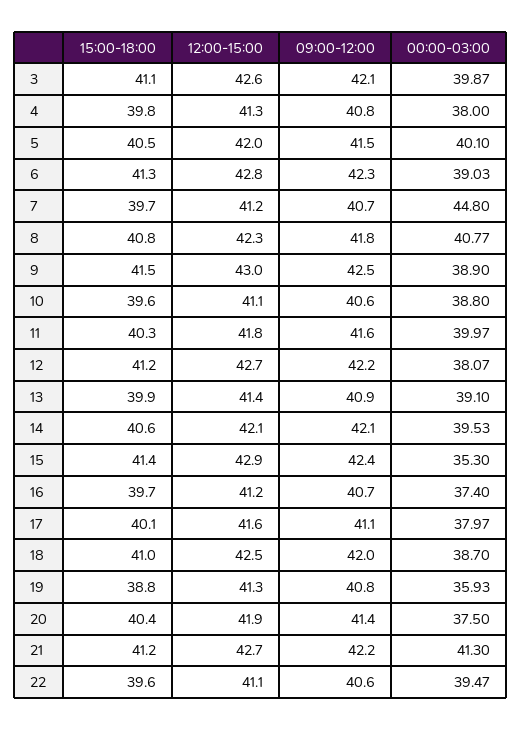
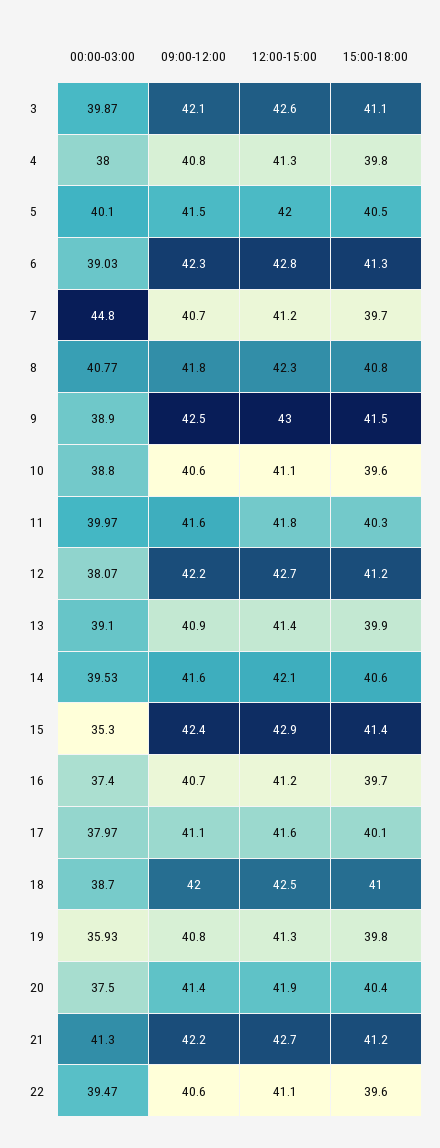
  {
    "15:00-18:00": {
      "3": 41.1,
      "4": 39.8,
      "5": 40.5,
      "6": 41.3,
      "7": 39.7,
      "8": 40.8,
      "9": 41.5,
      "10": 39.6,
      "11": 40.3,
      "12": 41.2,
      "13": 39.9,
      "14": 40.6,
      "15": 41.4,
      "16": 39.7,
      "17": 40.1,
      "18": 41,
-     "19": 38.8,
+     "19": 39.8,
      "20": 40.4,
      "21": 41.2,
      "22": 39.6
    },
    "12:00-15:00": {
      "3": 42.6,
      "4": 41.3,
      "5": 42,
      "6": 42.8,
      "7": 41.2,
      "8": 42.3,
      "9": 43,
      "10": 41.1,
      "11": 41.8,
      "12": 42.7,
      "13": 41.4,
      "14": 42.1,
      "15": 42.9,
      "16": 41.2,
      "17": 41.6,
      "18": 42.5,
      "19": 41.3,
      "20": 41.9,
      "21": 42.7,
      "22": 41.1
    },
    "09:00-12:00": {
      "3": 42.1,
      "4": 40.8,
      "5": 41.5,
      "6": 42.3,
      "7": 40.7,
      "8": 41.8,
      "9": 42.5,
      "10": 40.6,
      "11": 41.6,
      "12": 42.2,
      "13": 40.9,
-     "14": 42.1,
+     "14": 41.6,
      "15": 42.4,
      "16": 40.7,
      "17": 41.1,
      "18": 42,
      "19": 40.8,
      "20": 41.4,
      "21": 42.2,
      "22": 40.6
    },
    "00:00-03:00": {
      "3": 39.87,
      "4": 38,
      "5": 40.1,
      "6": 39.03,
      "7": 44.8,
      "8": 40.77,
      "9": 38.9,
      "10": 38.8,
      "11": 39.97,
      "12": 38.07,
      "13": 39.1,
      "14": 39.53,
      "15": 35.3,
      "16": 37.4,
      "17": 37.97,
      "18": 38.7,
      "19": 35.93,
      "20": 37.5,
      "21": 41.3,
      "22": 39.47
    }
  }

